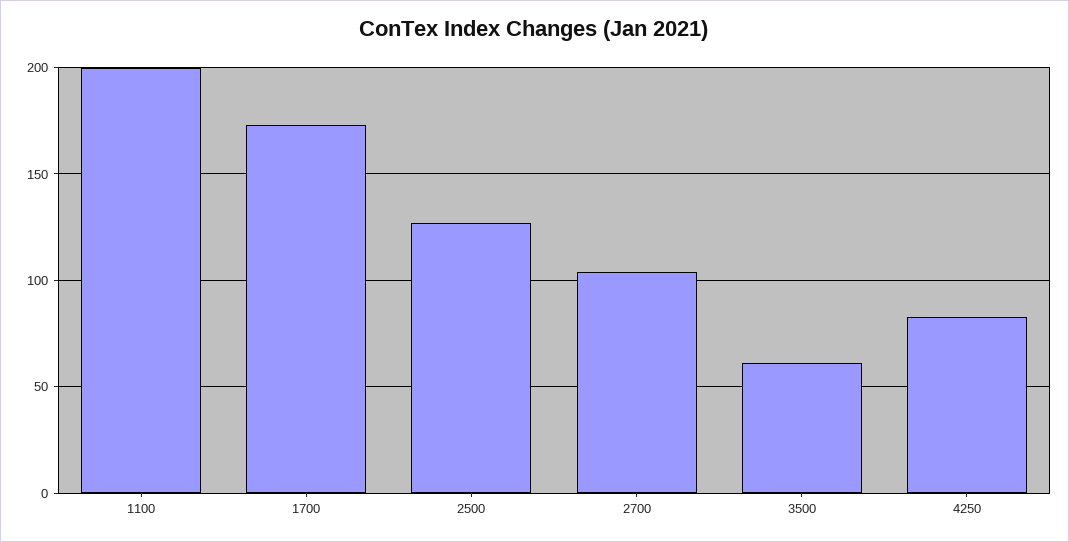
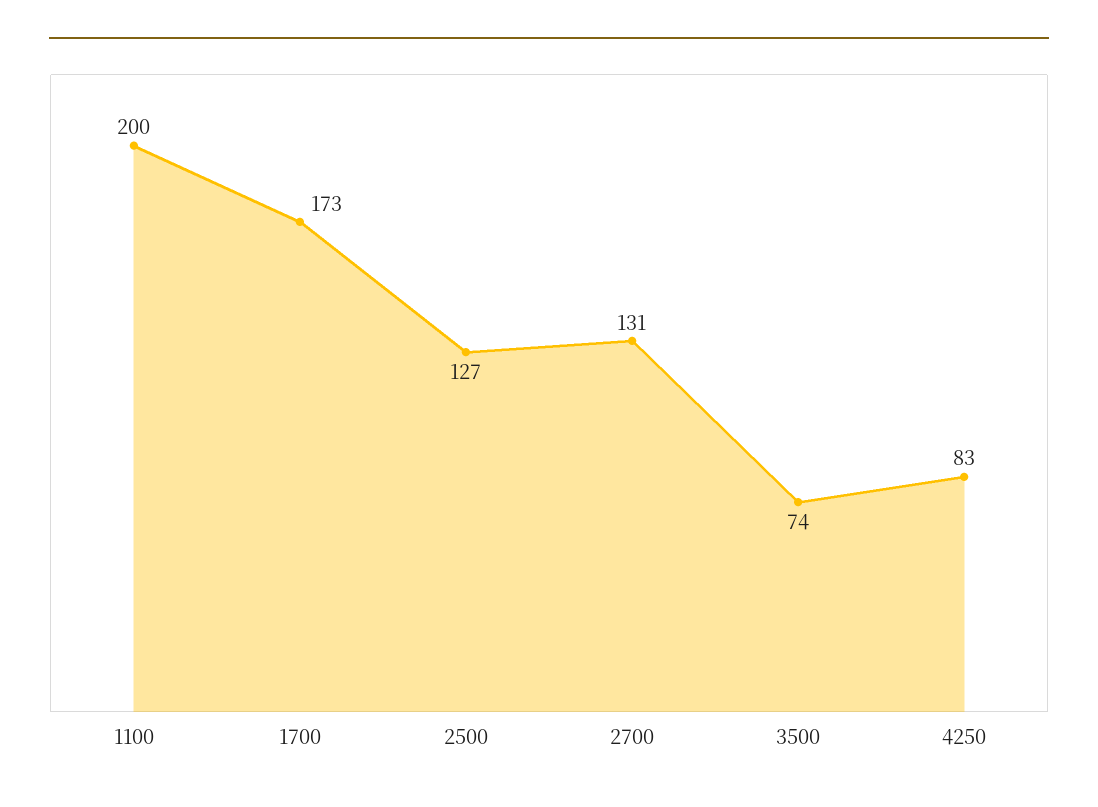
  {
    "1100": 200,
    "1700": 173,
    "2500": 127,
-   "2700": 105,
+   "2700": 131,
-   "3500": 60,
+   "3500": 74,
    "4250": 83
  }

